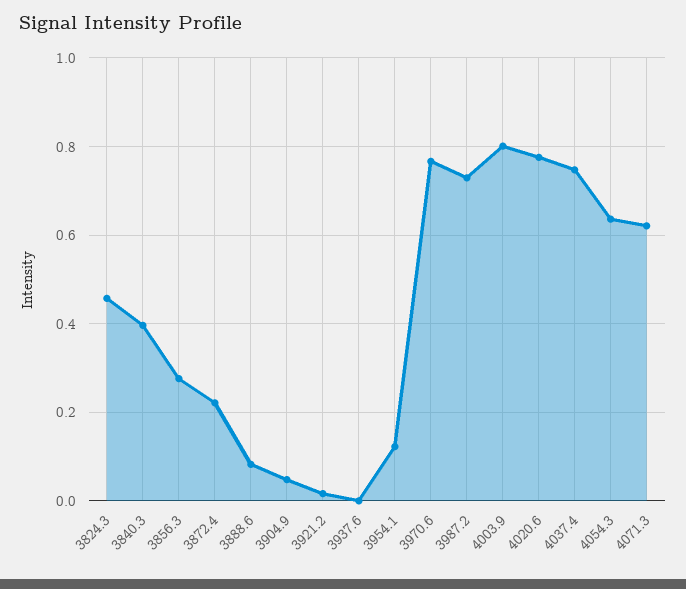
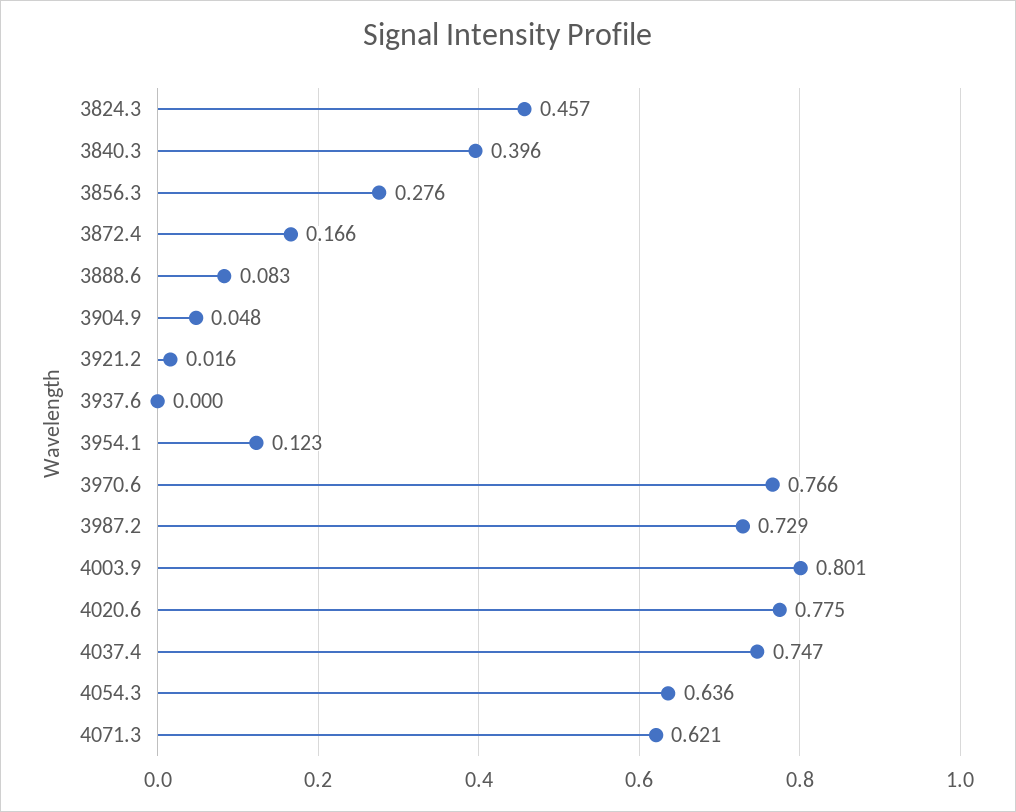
  {
    "3824.3": 0.457,
    "3840.3": 0.396,
    "3856.3": 0.276,
-   "3872.4": 0.22,
+   "3872.4": 0.166,
    "3888.6": 0.083,
    "3904.9": 0.048,
    "3921.2": 0.016,
    "3937.6": 0,
    "3954.1": 0.123,
    "3970.6": 0.766,
    "3987.2": 0.729,
    "4003.9": 0.801,
    "4020.6": 0.775,
    "4037.4": 0.747,
    "4054.3": 0.636,
    "4071.3": 0.621
  }

